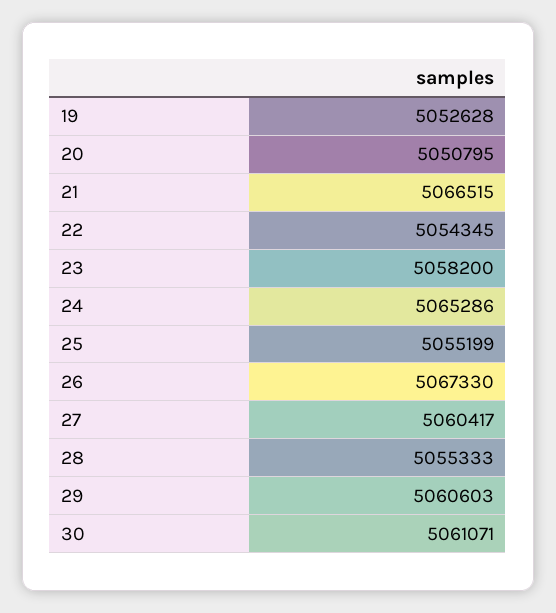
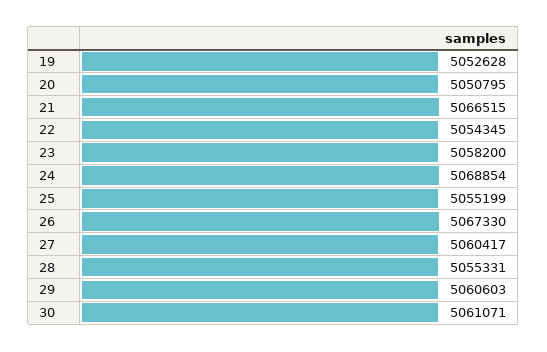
  {
    "19": 5052628,
    "20": 5050795,
    "21": 5066515,
    "22": 5054345,
    "23": 5058200,
-   "24": 5065286,
+   "24": 5068854,
    "25": 5055199,
    "26": 5067330,
    "27": 5060417,
-   "28": 5055333,
+   "28": 5055331,
    "29": 5060603,
    "30": 5061071
  }

